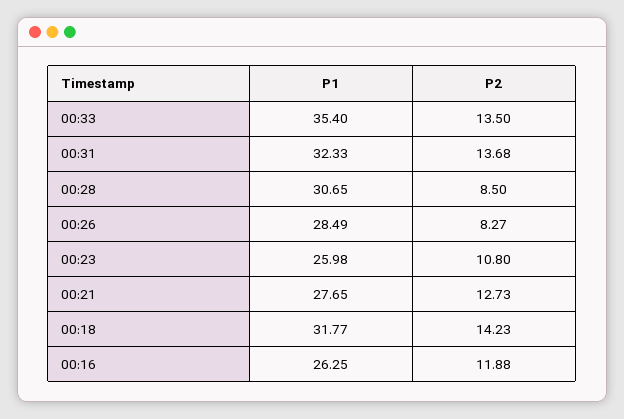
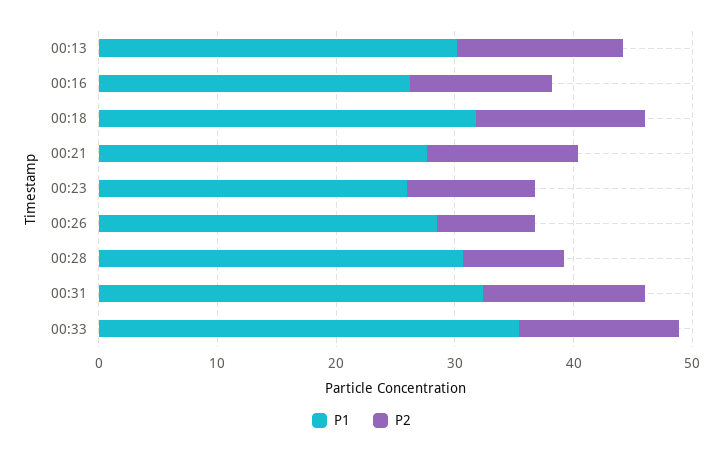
  {
    "P1": {
      "00:33": 35.4,
      "00:31": 32.33,
      "00:28": 30.65,
      "00:26": 28.49,
      "00:23": 25.98,
      "00:21": 27.65,
      "00:18": 31.77,
-     "00:16": 26.25
+     "00:16": 26.25,
+     "00:13": 30
    },
    "P2": {
      "00:33": 13.5,
      "00:31": 13.68,
      "00:28": 8.5,
      "00:26": 8.27,
      "00:23": 10.8,
      "00:21": 12.73,
      "00:18": 14.23,
-     "00:16": 11.88
+     "00:16": 11.88,
+     "00:13": 14
    }
  }

